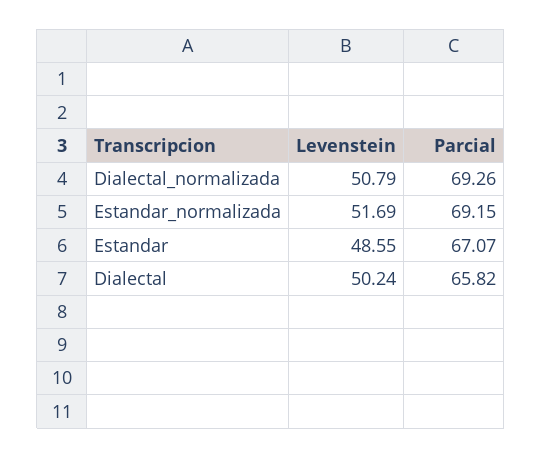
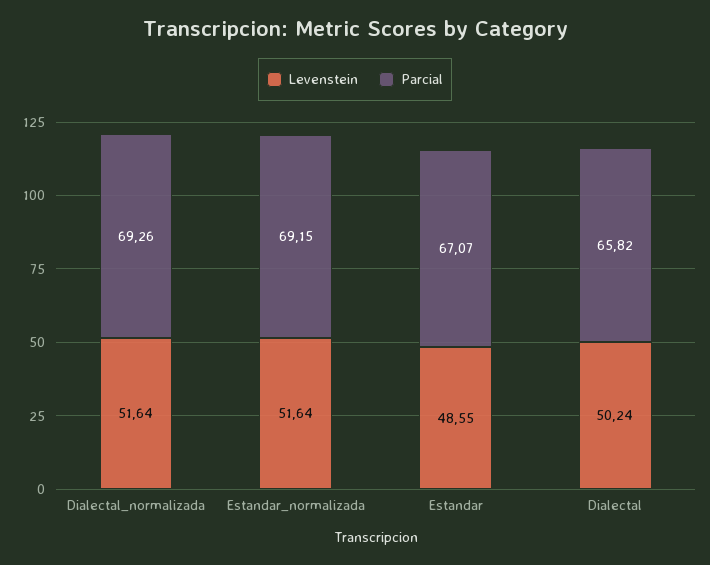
  {
    "Levenstein": {
-     "Dialectal_normalizada": 50.79,
+     "Dialectal_normalizada": 51.64,
-     "Estandar_normalizada": 51.69,
+     "Estandar_normalizada": 51.64,
      "Estandar": 48.55,
      "Dialectal": 50.24
    },
    "Parcial": {
      "Dialectal_normalizada": 69.26,
      "Estandar_normalizada": 69.15,
      "Estandar": 67.07,
      "Dialectal": 65.82
    }
  }

